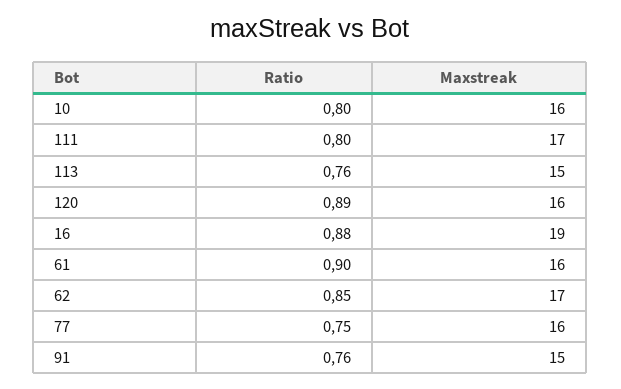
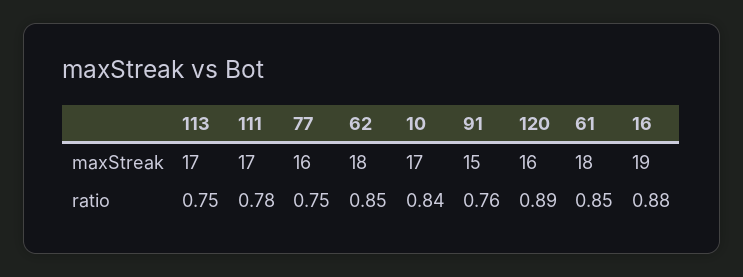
  {
    "Ratio": {
-     "10": 0.8,
+     "10": 0.84,
-     "111": 0.8,
+     "111": 0.78,
-     "113": 0.76,
+     "113": 0.75,
      "120": 0.89,
      "16": 0.88,
-     "61": 0.9,
+     "61": 0.85,
      "62": 0.85,
      "77": 0.75,
      "91": 0.76
    },
    "Maxstreak": {
-     "10": 16,
+     "10": 17,
      "111": 17,
-     "113": 15,
+     "113": 17,
      "120": 16,
      "16": 19,
-     "61": 16,
+     "61": 18,
-     "62": 17,
+     "62": 18,
      "77": 16,
      "91": 15
    }
  }

